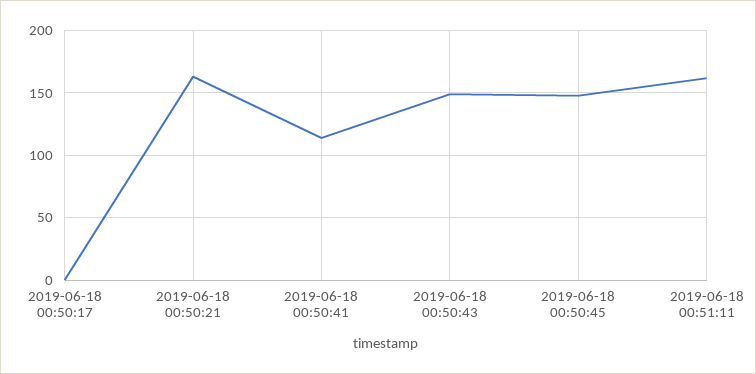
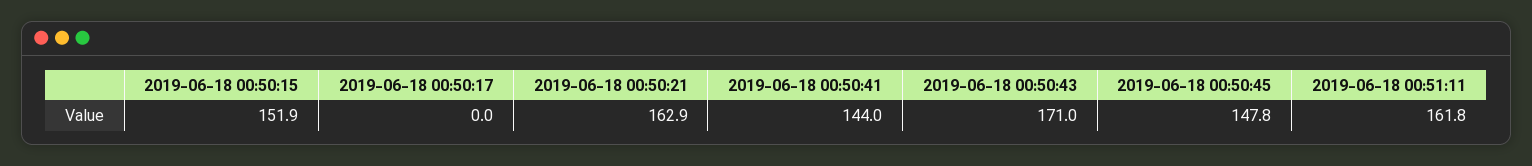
  {
    "2019-06-18 00:50:17": 0,
    "2019-06-18 00:50:21": 162.9,
-   "2019-06-18 00:50:41": 115,
+   "2019-06-18 00:50:41": 144,
-   "2019-06-18 00:50:43": 150,
+   "2019-06-18 00:50:43": 171,
    "2019-06-18 00:50:45": 147.8,
-   "2019-06-18 00:51:11": 161.8
+   "2019-06-18 00:51:11": 161.8,
+   "2019-06-18 00:50:15": 151.9
  }

